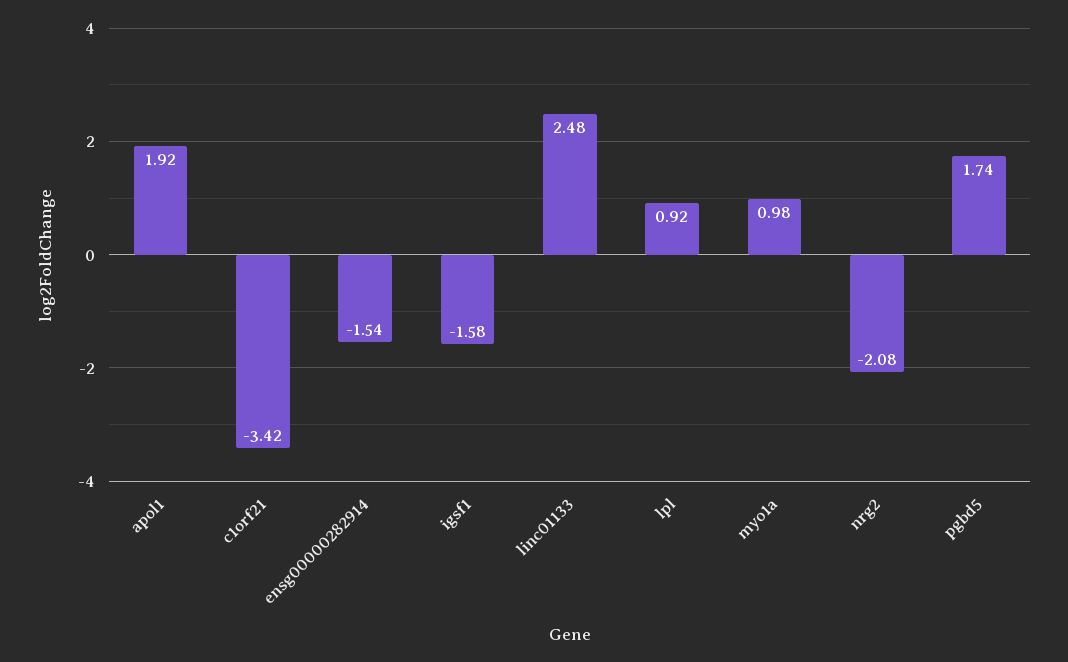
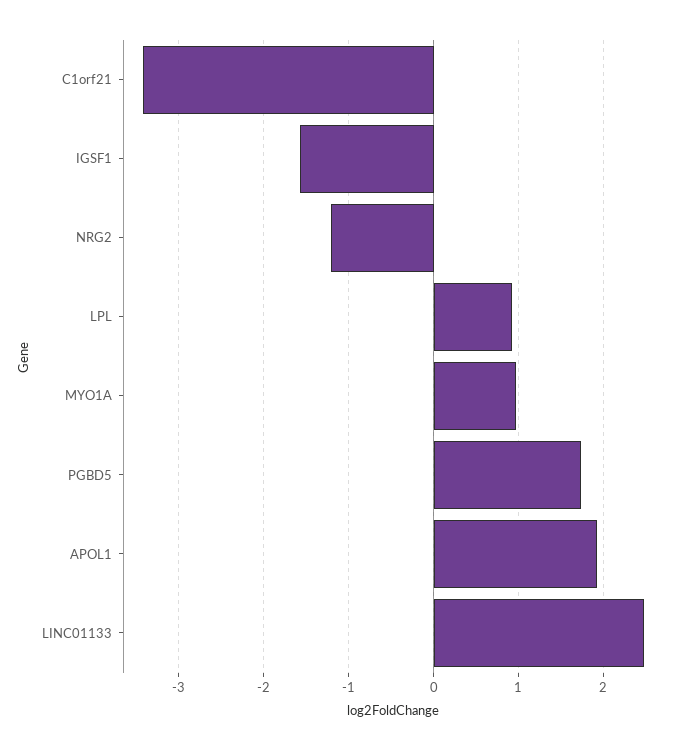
  {
    "apol1": 1.92,
    "c1orf21": -3.42,
-   "ensg00000282914": -1.54,
    "igsf1": -1.58,
    "linc01133": 2.48,
    "lpl": 0.92,
    "myo1a": 0.98,
-   "nrg2": -2.08,
+   "nrg2": -1.2,
    "pgbd5": 1.74
  }

